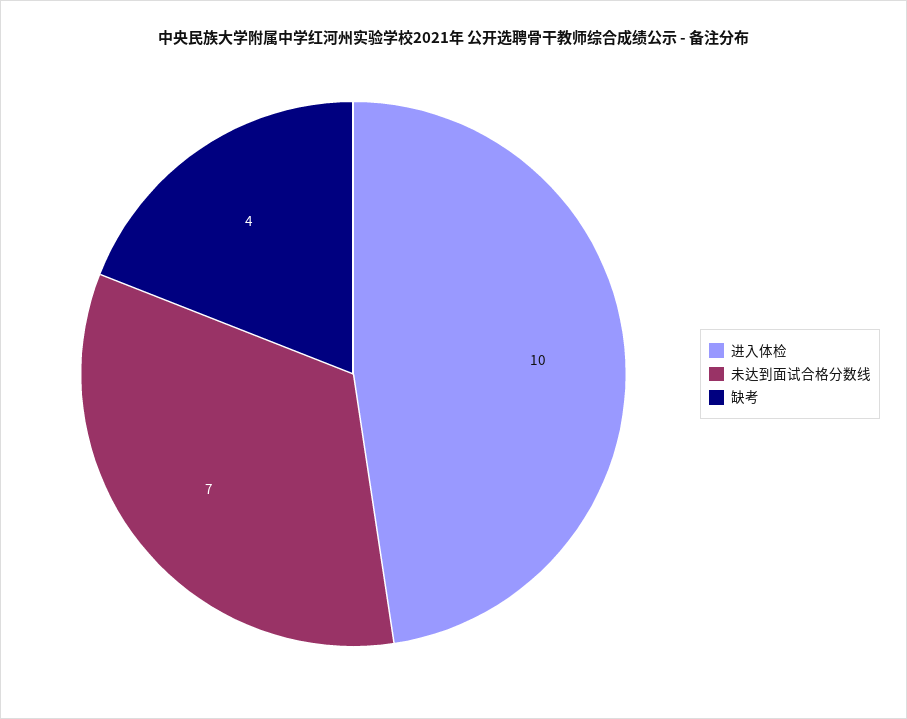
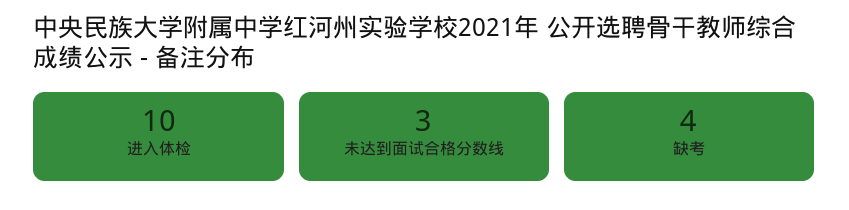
  {
    "进入体检": 10,
-   "未达到面试合格分数线": 7,
+   "未达到面试合格分数线": 3,
    "缺考": 4
  }

